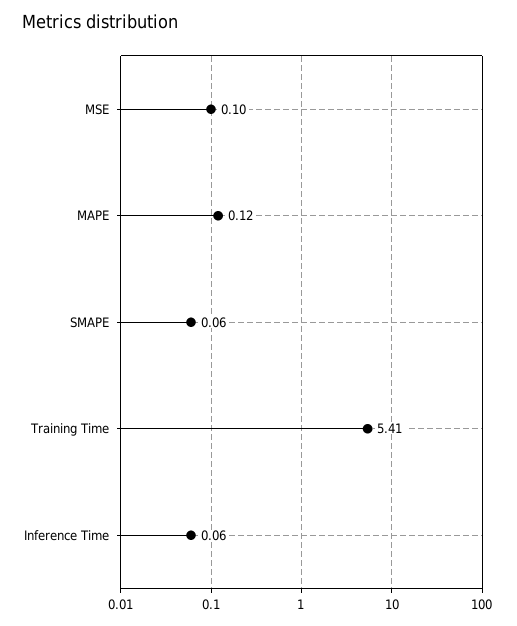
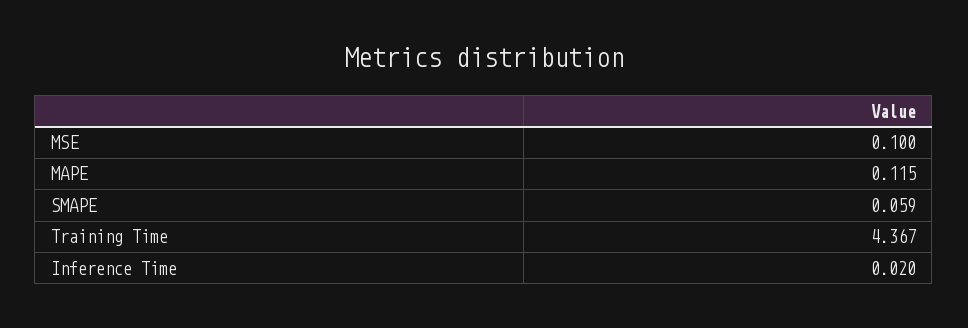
  {
    "MSE": 0.1,
    "MAPE": 0.115,
    "SMAPE": 0.059,
-   "Training Time": 5.41,
+   "Training Time": 4.367,
-   "Inference Time": 0.06
+   "Inference Time": 0.02
  }

